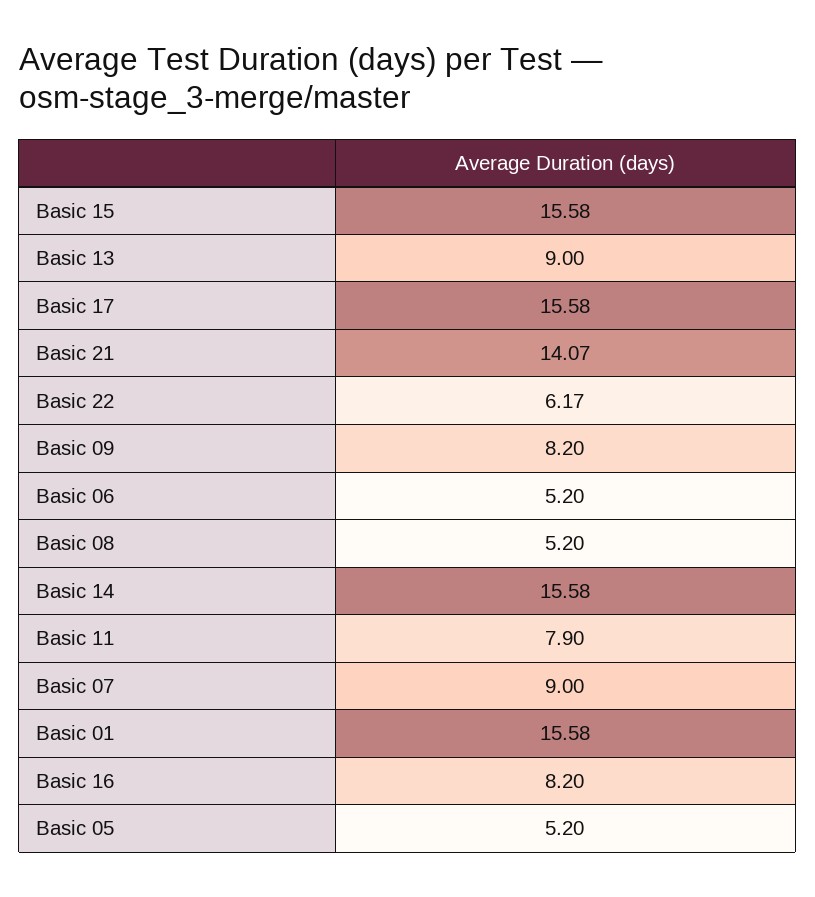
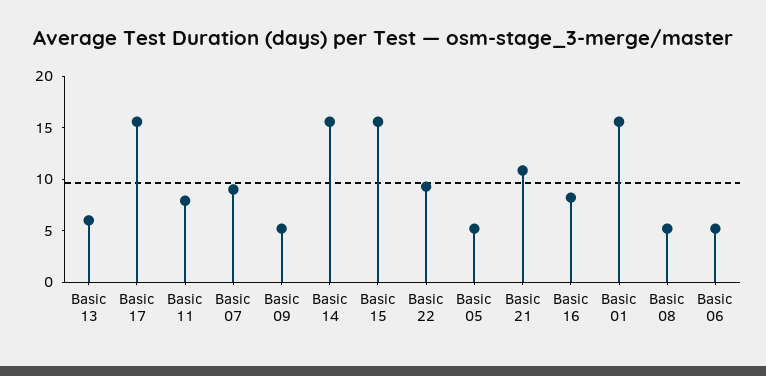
  {
    "Basic 15": 15.58,
-   "Basic 13": 9,
+   "Basic 13": 6,
    "Basic 17": 15.58,
-   "Basic 21": 14.07,
+   "Basic 21": 11,
-   "Basic 22": 6.17,
+   "Basic 22": 9,
-   "Basic 09": 8.2,
+   "Basic 09": 5,
    "Basic 06": 5.2,
    "Basic 08": 5.2,
    "Basic 14": 15.58,
    "Basic 11": 7.9,
    "Basic 07": 9,
    "Basic 01": 15.58,
    "Basic 16": 8.2,
    "Basic 05": 5.2
  }

